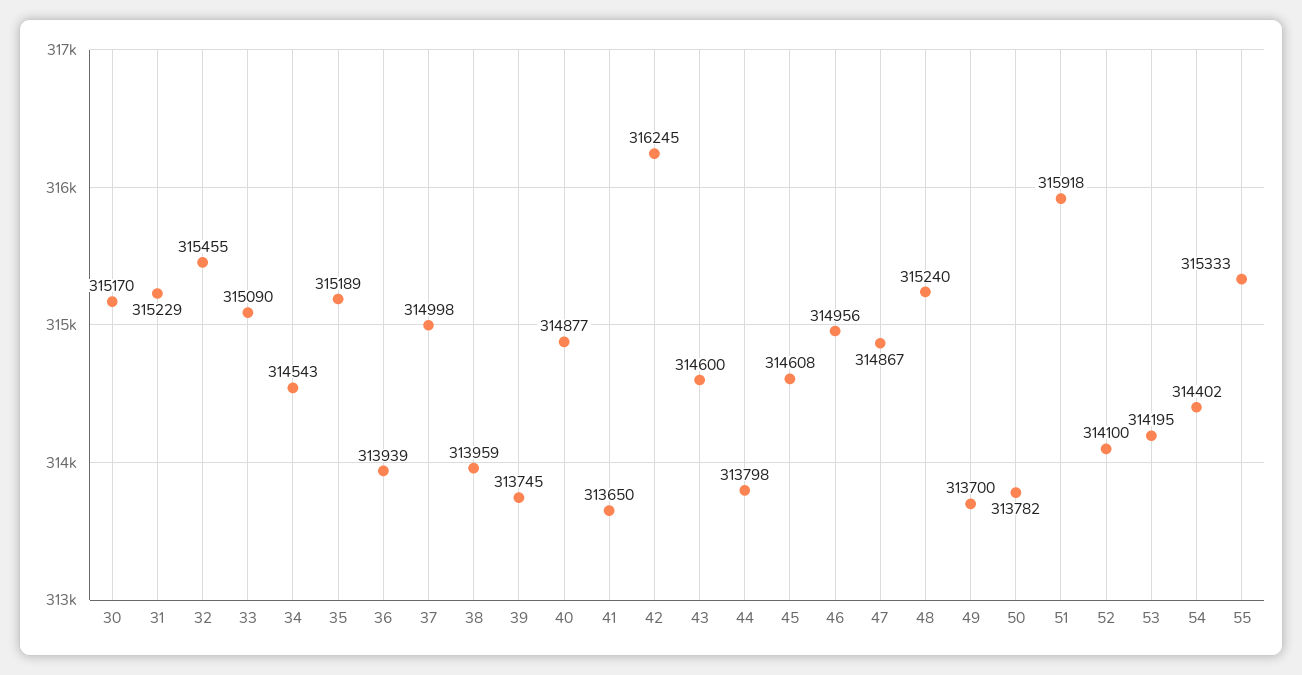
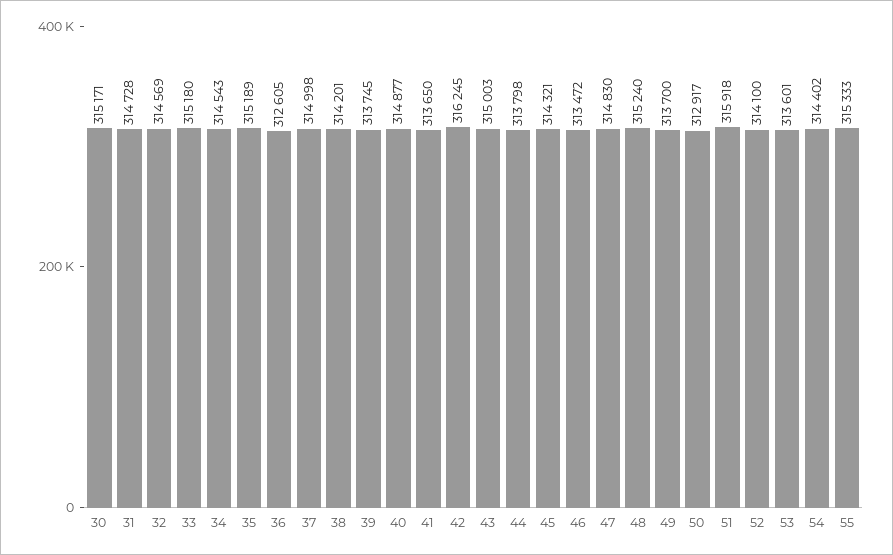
  {
-   "30": 315170,
+   "30": 315171,
-   "31": 315229,
+   "31": 314728,
-   "32": 315455,
+   "32": 314569,
-   "33": 315090,
+   "33": 315180,
    "34": 314543,
    "35": 315189,
-   "36": 313939,
+   "36": 312605,
    "37": 314998,
-   "38": 313959,
+   "38": 314201,
    "39": 313745,
    "40": 314877,
    "41": 313650,
    "42": 316245,
-   "43": 314600,
+   "43": 315003,
    "44": 313798,
-   "45": 314608,
+   "45": 314321,
-   "46": 314956,
+   "46": 313472,
-   "47": 314867,
+   "47": 314830,
    "48": 315240,
    "49": 313700,
-   "50": 313782,
+   "50": 312917,
    "51": 315918,
    "52": 314100,
-   "53": 314195,
+   "53": 313601,
    "54": 314402,
    "55": 315333
  }

